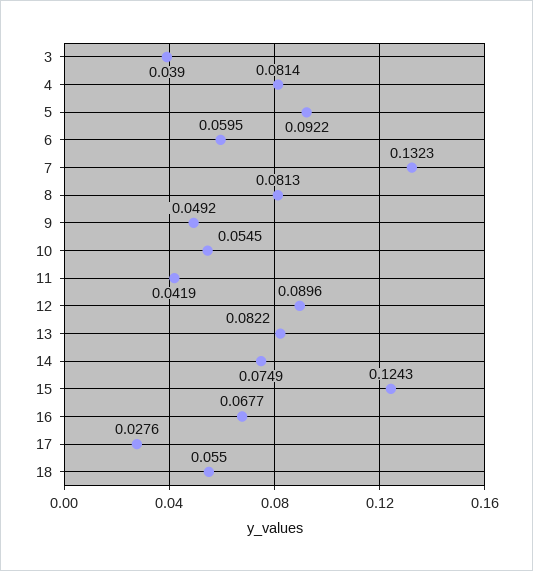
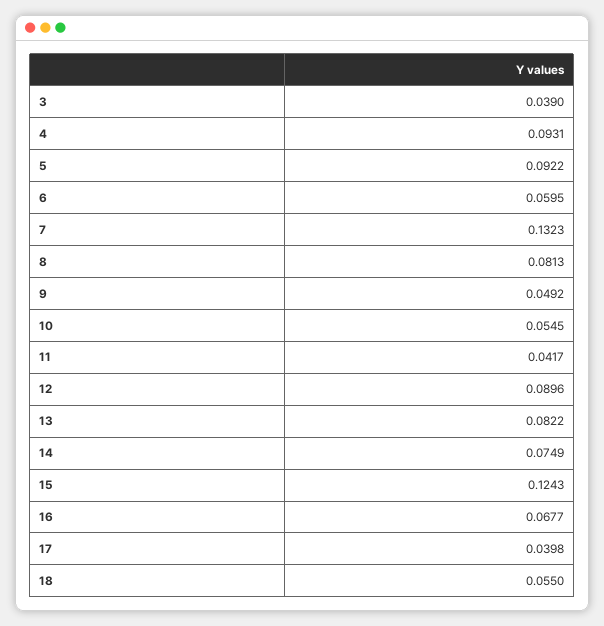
  {
    "3": 0.039,
-   "4": 0.0814,
+   "4": 0.0931,
    "5": 0.0922,
    "6": 0.0595,
    "7": 0.1323,
    "8": 0.0813,
    "9": 0.0492,
    "10": 0.0545,
-   "11": 0.0419,
+   "11": 0.0417,
    "12": 0.0896,
    "13": 0.0822,
    "14": 0.0749,
    "15": 0.1243,
    "16": 0.0677,
-   "17": 0.0276,
+   "17": 0.0398,
    "18": 0.055
  }

